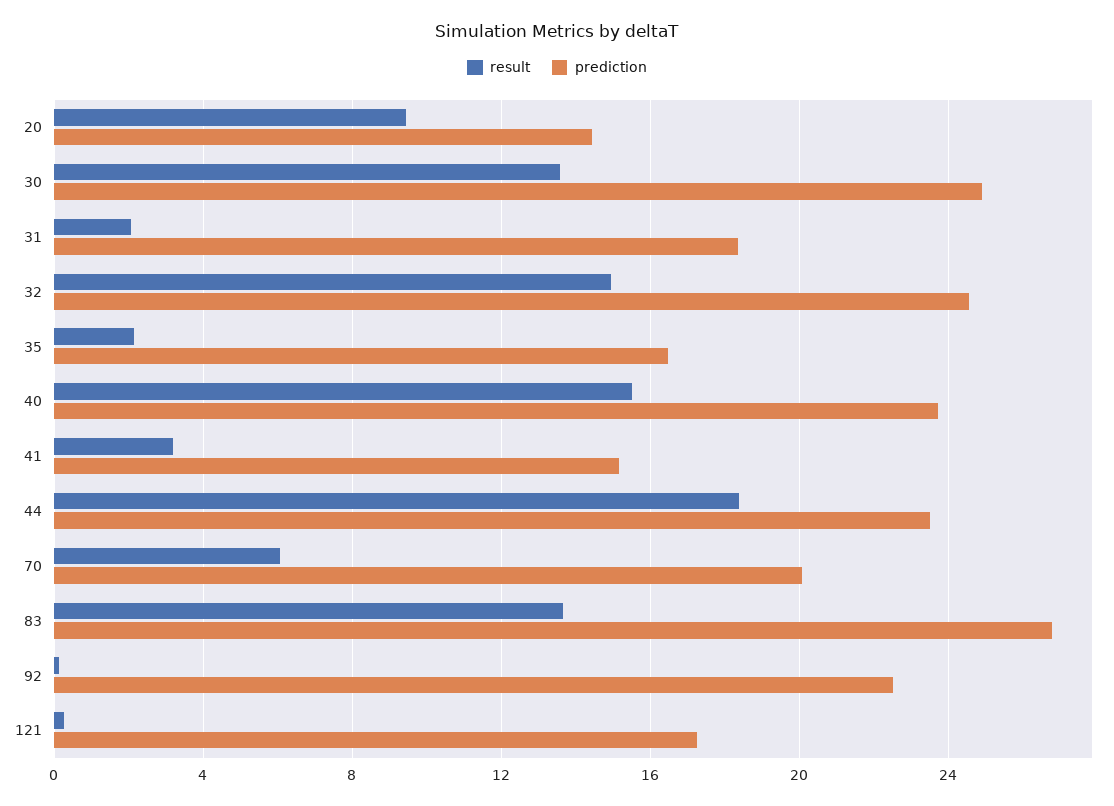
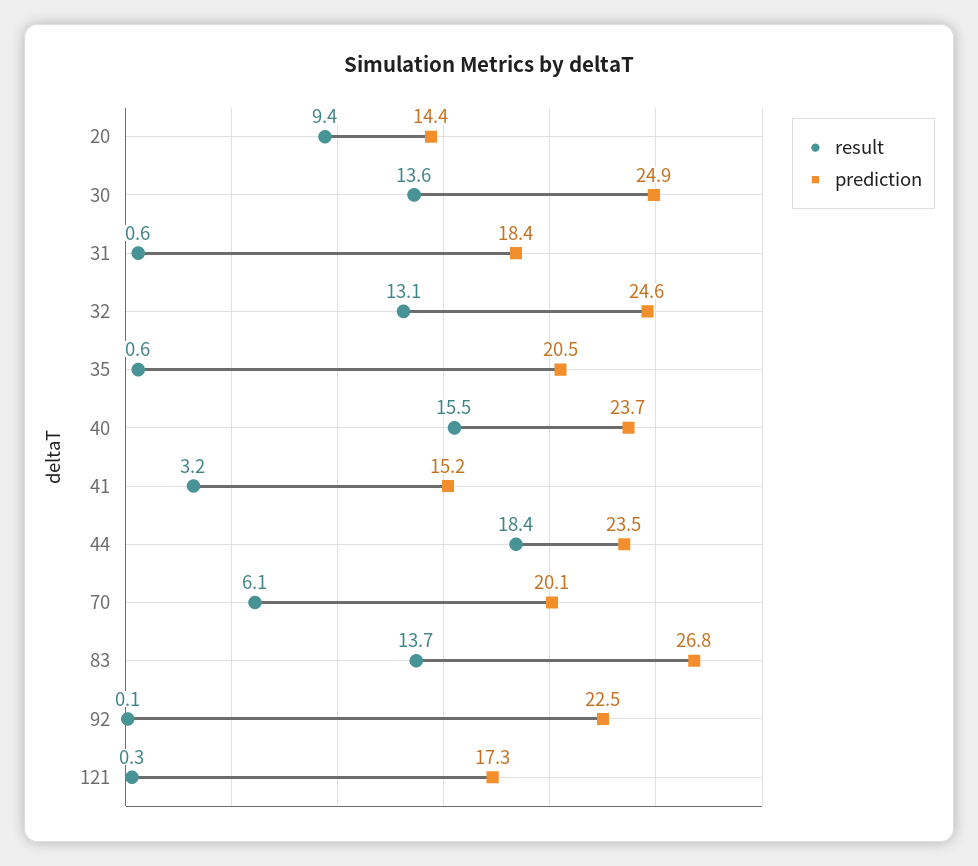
  {
    "result": {
      "20": 9.4,
      "30": 13.6,
-     "31": 2,
+     "31": 0.6,
-     "32": 15,
+     "32": 13.1,
-     "35": 2,
+     "35": 0.6,
      "40": 15.5,
      "41": 3.2,
      "44": 18.4,
      "70": 6.1,
      "83": 13.7,
      "92": 0.1,
      "121": 0.3
    },
    "prediction": {
      "20": 14.4,
      "30": 24.9,
      "31": 18.4,
      "32": 24.6,
-     "35": 16.5,
+     "35": 20.5,
      "40": 23.7,
      "41": 15.2,
      "44": 23.5,
      "70": 20.1,
      "83": 26.8,
      "92": 22.5,
      "121": 17.3
    }
  }

